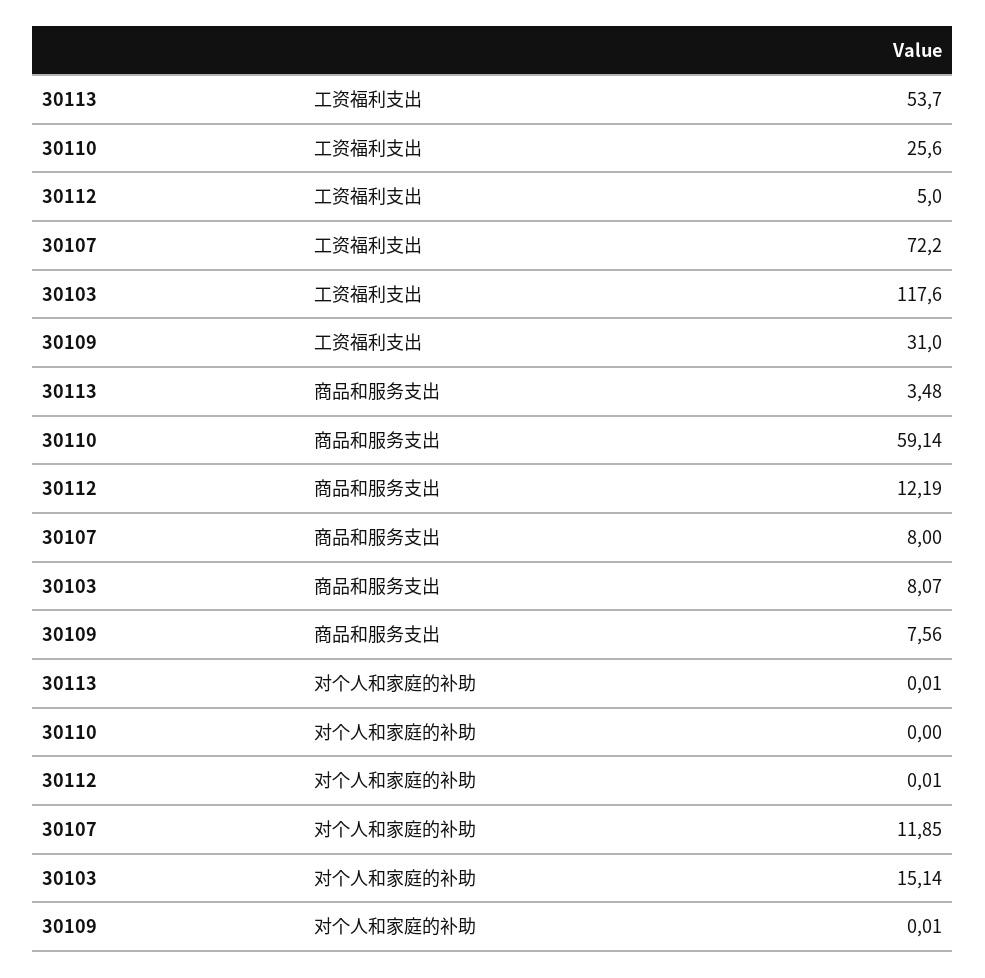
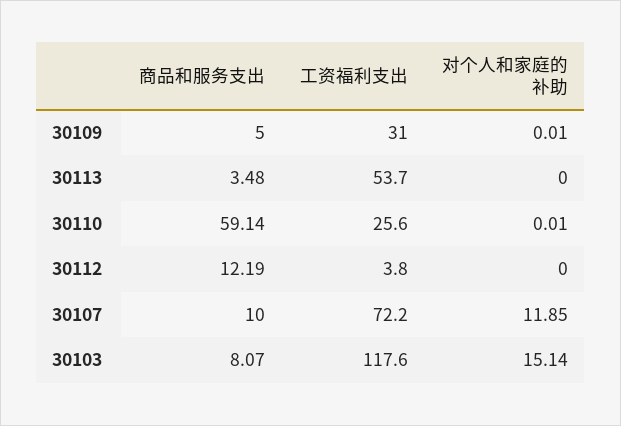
  {
    "30113": {
      "工资福利支出": 53.7,
      "商品和服务支出": 3.48,
-     "对个人和家庭的补助": 0.01
+     "对个人和家庭的补助": 0
    },
    "30110": {
      "工资福利支出": 25.6,
      "商品和服务支出": 59.14,
-     "对个人和家庭的补助": 0
+     "对个人和家庭的补助": 0.01
    },
    "30112": {
-     "工资福利支出": 5,
+     "工资福利支出": 3.8,
      "商品和服务支出": 12.19,
-     "对个人和家庭的补助": 0.01
+     "对个人和家庭的补助": 0
    },
    "30107": {
      "工资福利支出": 72.2,
-     "商品和服务支出": 8,
+     "商品和服务支出": 10,
      "对个人和家庭的补助": 11.85
    },
    "30103": {
      "工资福利支出": 117.6,
      "商品和服务支出": 8.07,
      "对个人和家庭的补助": 15.14
    },
    "30109": {
      "工资福利支出": 31,
-     "商品和服务支出": 7.56,
+     "商品和服务支出": 5,
      "对个人和家庭的补助": 0.01
    }
  }

